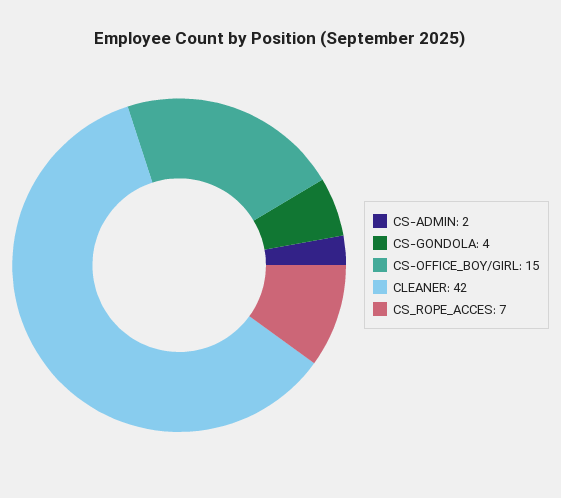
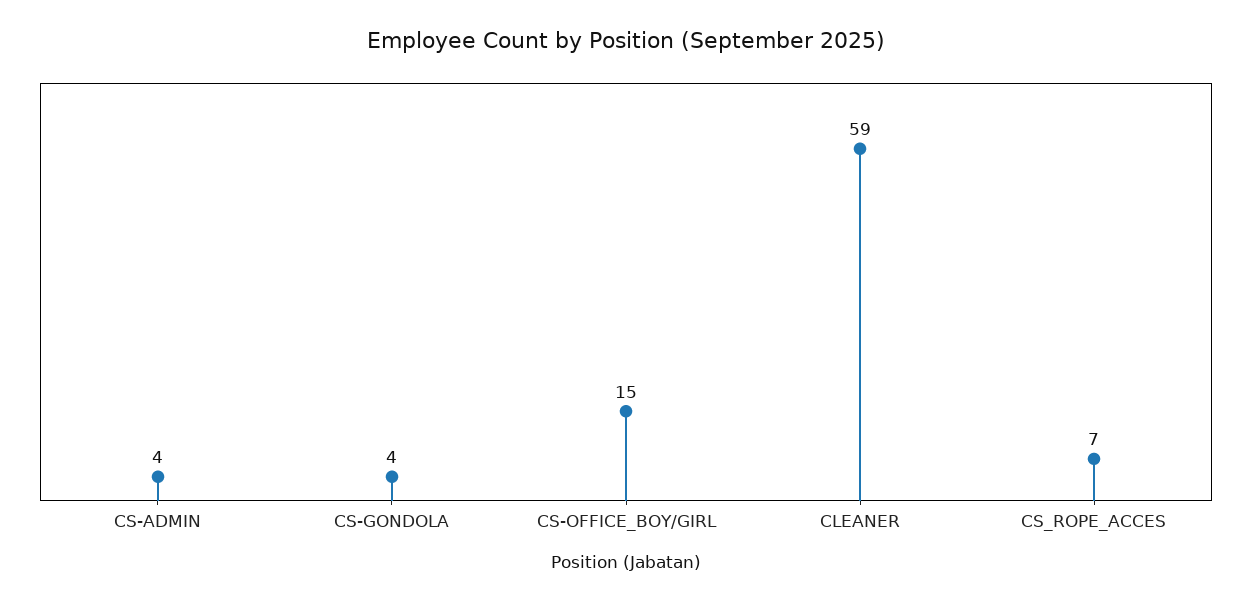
  {
-   "CS-ADMIN": 2,
+   "CS-ADMIN": 4,
    "CS-GONDOLA": 4,
    "CS-OFFICE_BOY/GIRL": 15,
-   "CLEANER": 42,
+   "CLEANER": 59,
    "CS_ROPE_ACCES": 7
  }

